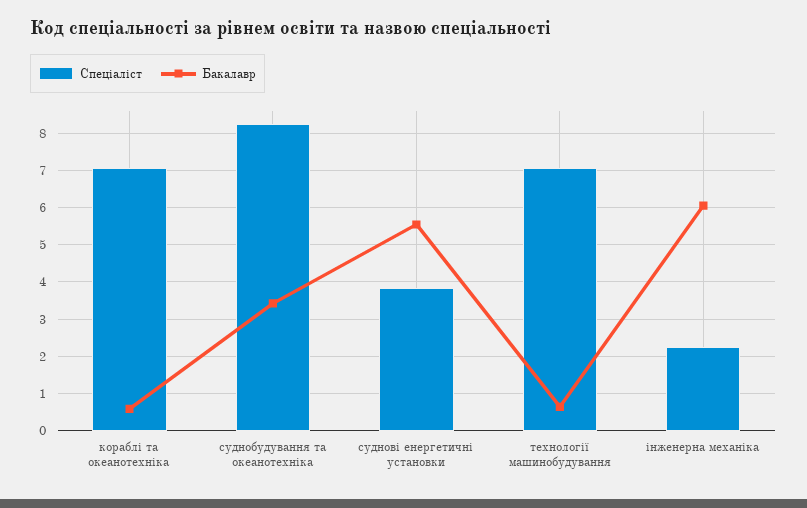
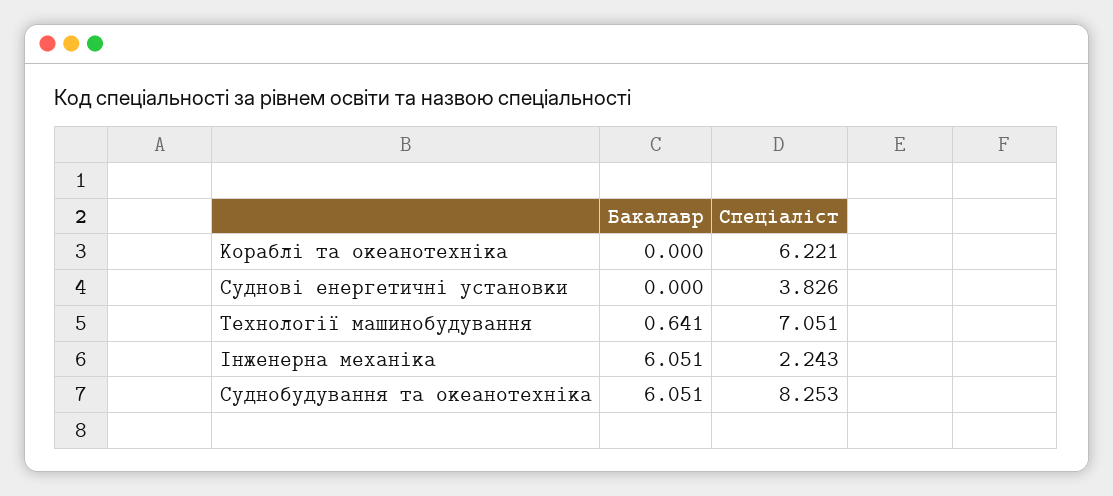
  {
    "Спеціаліст": {
-     "кораблі та океанотехніка": 7,
+     "кораблі та океанотехніка": 6.221,
      "суднобудування та океанотехніка": 8.253,
      "суднові енергетичні установки": 3.826,
      "технології машинобудування": 7.051,
      "інженерна механіка": 2.243
    },
    "Бакалавр": {
-     "кораблі та океанотехніка": 0.6,
+     "кораблі та океанотехніка": 0,
-     "суднобудування та океанотехніка": 3.4,
+     "суднобудування та океанотехніка": 6.051,
-     "суднові енергетичні установки": 5.6,
+     "суднові енергетичні установки": 0,
      "технології машинобудування": 0.641,
      "інженерна механіка": 6.051
    }
  }

